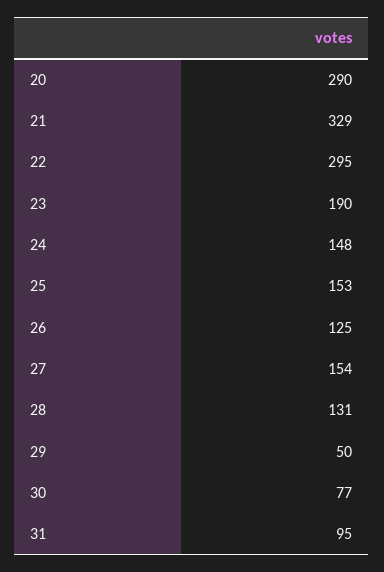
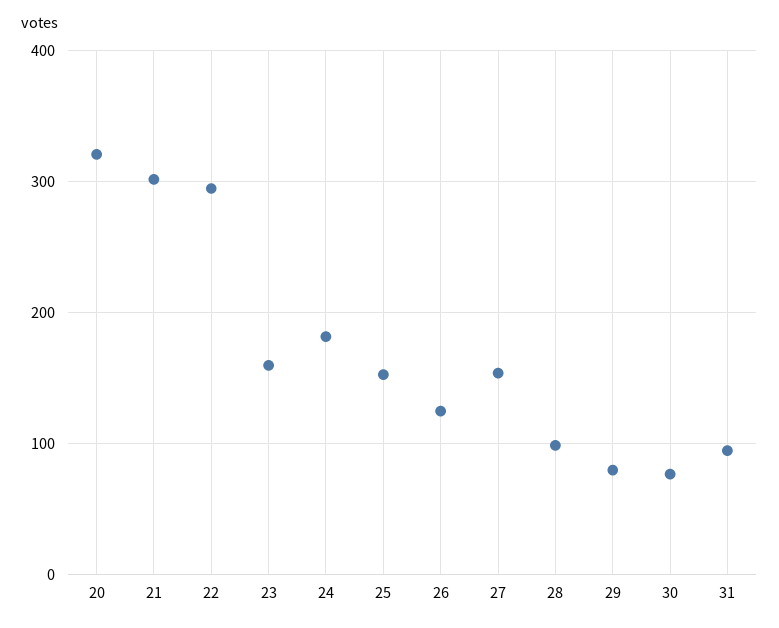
  {
-   "20": 290,
+   "20": 320,
-   "21": 329,
+   "21": 300,
    "22": 295,
-   "23": 190,
+   "23": 160,
-   "24": 148,
+   "24": 180,
    "25": 153,
    "26": 125,
    "27": 154,
-   "28": 131,
+   "28": 100,
-   "29": 50,
+   "29": 80,
    "30": 77,
    "31": 95
  }

